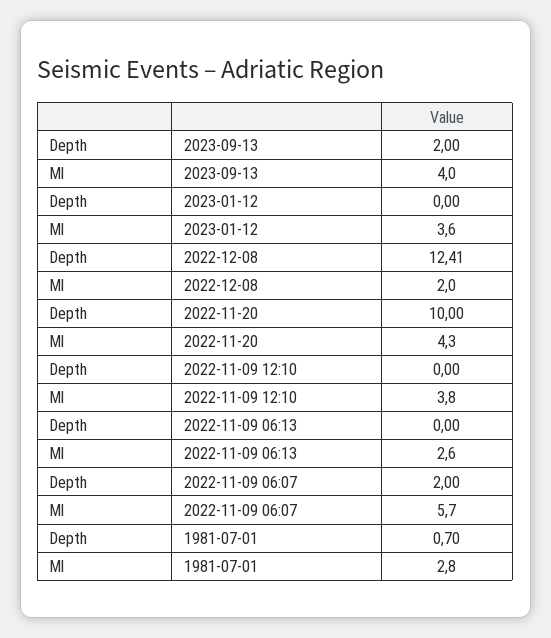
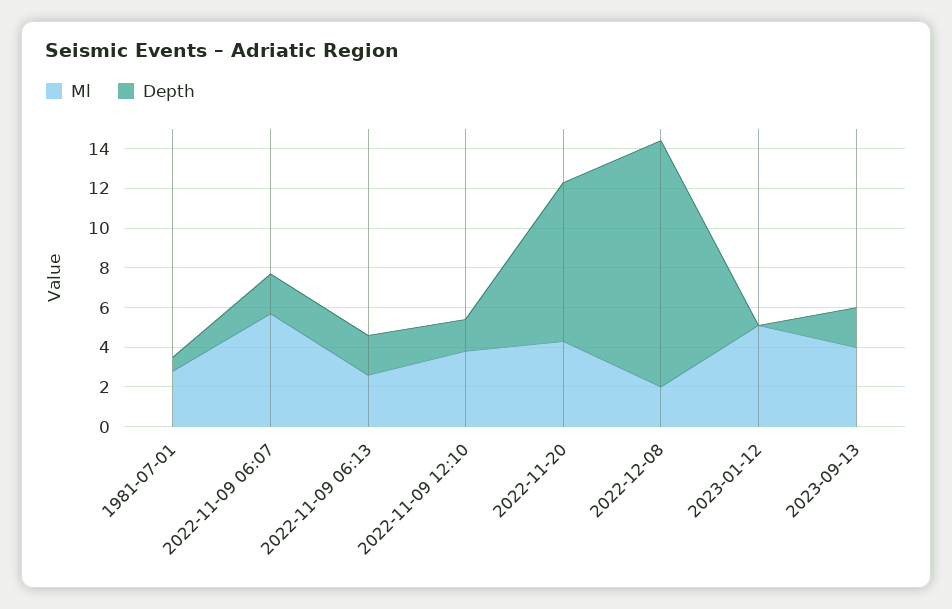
  {
    "Depth": {
      "2023-09-13": 2,
      "2023-01-12": 0,
      "2022-12-08": 12.41,
-     "2022-11-20": 10,
+     "2022-11-20": 8,
-     "2022-11-09 12:10": 0,
+     "2022-11-09 12:10": 1.5,
-     "2022-11-09 06:13": 0,
+     "2022-11-09 06:13": 2,
      "2022-11-09 06:07": 2,
      "1981-07-01": 0.7
    },
    "Ml": {
      "2023-09-13": 4,
-     "2023-01-12": 3.6,
+     "2023-01-12": 5,
      "2022-12-08": 2,
      "2022-11-20": 4.3,
      "2022-11-09 12:10": 3.8,
      "2022-11-09 06:13": 2.6,
      "2022-11-09 06:07": 5.7,
      "1981-07-01": 2.8
    }
  }

